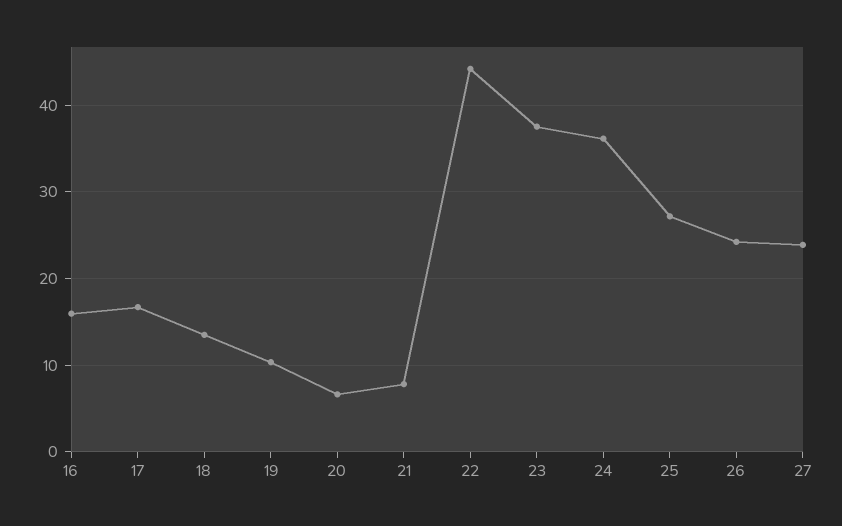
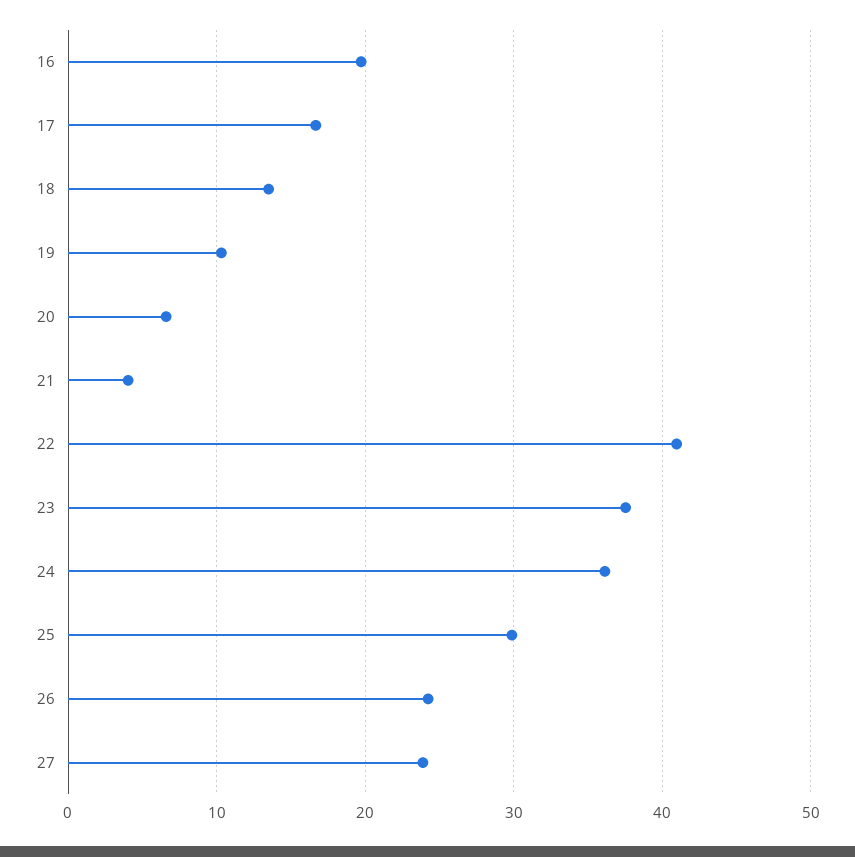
  {
-   "16": 16,
+   "16": 20,
    "17": 17,
    "18": 14,
    "19": 10,
    "20": 7,
-   "21": 8,
+   "21": 4,
-   "22": 44,
+   "22": 41,
    "23": 38,
    "24": 36,
-   "25": 27,
+   "25": 30,
    "26": 24,
    "27": 24
  }

